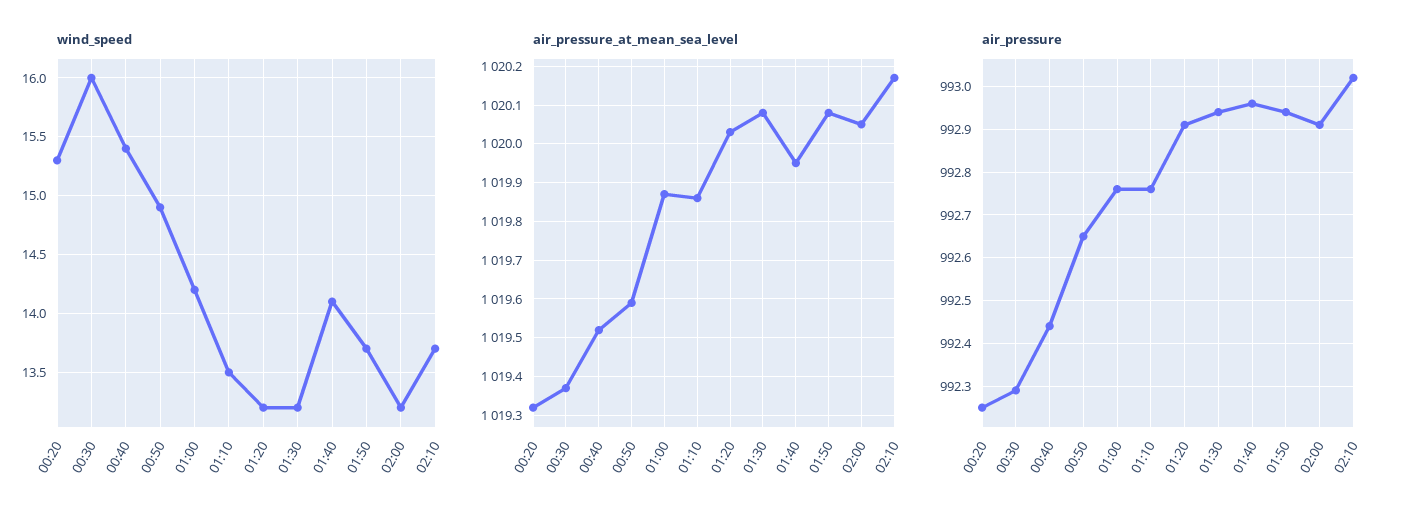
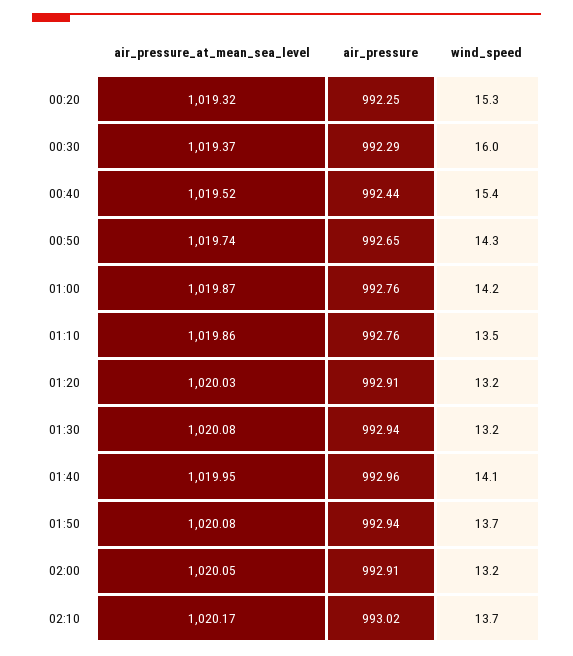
  {
    "wind_speed": {
      "00:20": 15.3,
      "00:30": 16,
      "00:40": 15.4,
-     "00:50": 14.9,
+     "00:50": 14.3,
      "01:00": 14.2,
      "01:10": 13.5,
      "01:20": 13.2,
      "01:30": 13.2,
      "01:40": 14.1,
      "01:50": 13.7,
      "02:00": 13.2,
      "02:10": 13.7
    },
    "air_pressure_at_mean_sea_level": {
      "00:20": 1019.32,
      "00:30": 1019.37,
      "00:40": 1019.52,
-     "00:50": 1019.6,
+     "00:50": 1019.74,
      "01:00": 1019.87,
      "01:10": 1019.86,
      "01:20": 1020.03,
      "01:30": 1020.08,
      "01:40": 1019.95,
      "01:50": 1020.08,
      "02:00": 1020.05,
      "02:10": 1020.17
    },
    "air_pressure": {
      "00:20": 992.25,
      "00:30": 992.29,
      "00:40": 992.44,
      "00:50": 992.65,
      "01:00": 992.76,
      "01:10": 992.76,
      "01:20": 992.91,
      "01:30": 992.94,
      "01:40": 992.96,
      "01:50": 992.94,
      "02:00": 992.91,
      "02:10": 993.02
    }
  }

